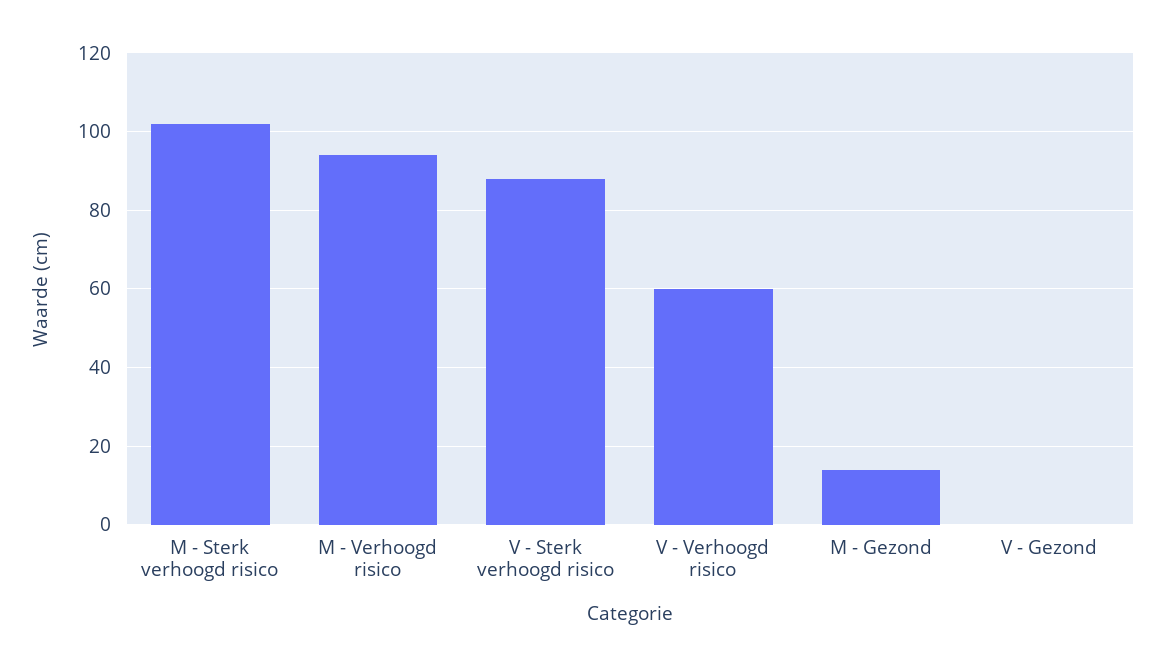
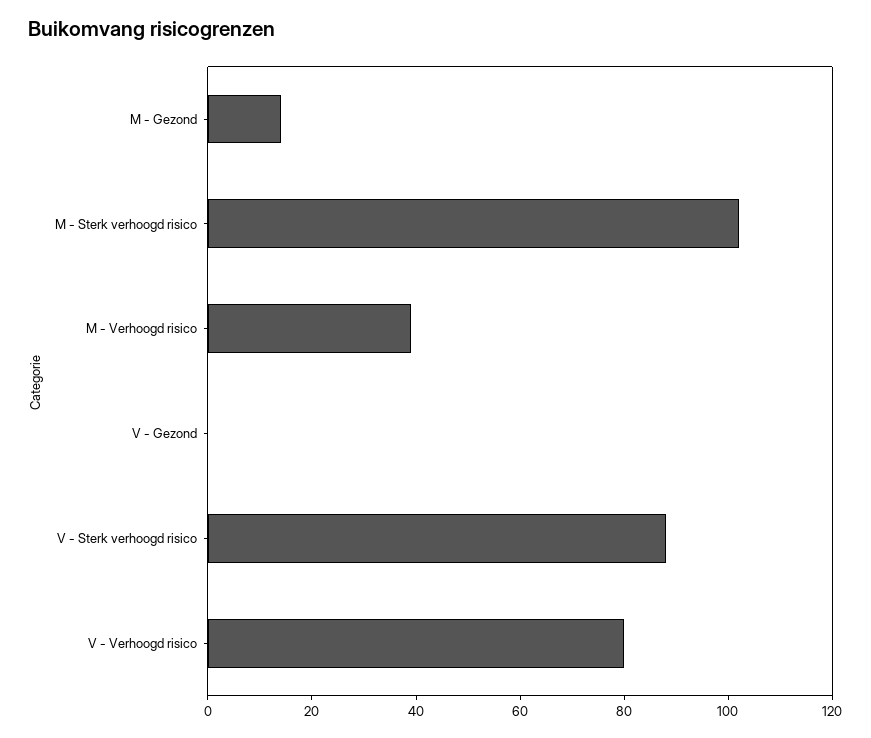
  {
    "M - Sterk verhoogd risico": 100,
-   "M - Verhoogd risico": 95,
+   "M - Verhoogd risico": 40,
    "V - Sterk verhoogd risico": 90,
-   "V - Verhoogd risico": 60,
+   "V - Verhoogd risico": 80,
    "M - Gezond": 15,
    "V - Gezond": 0
  }

